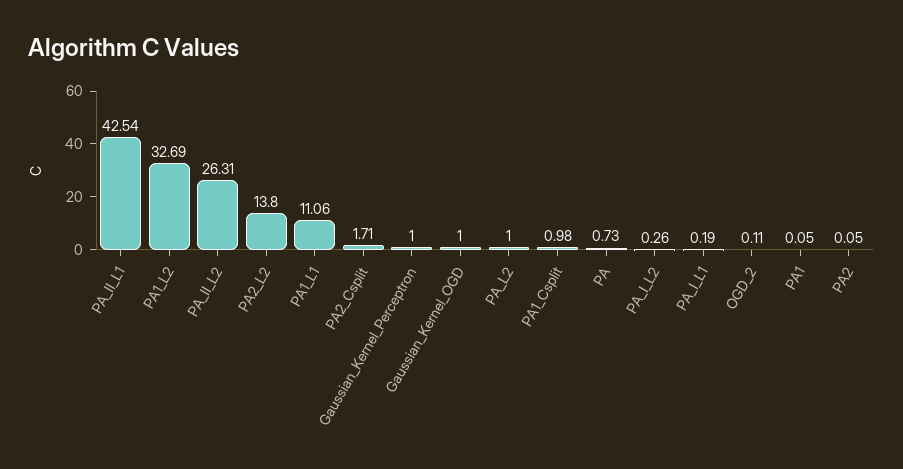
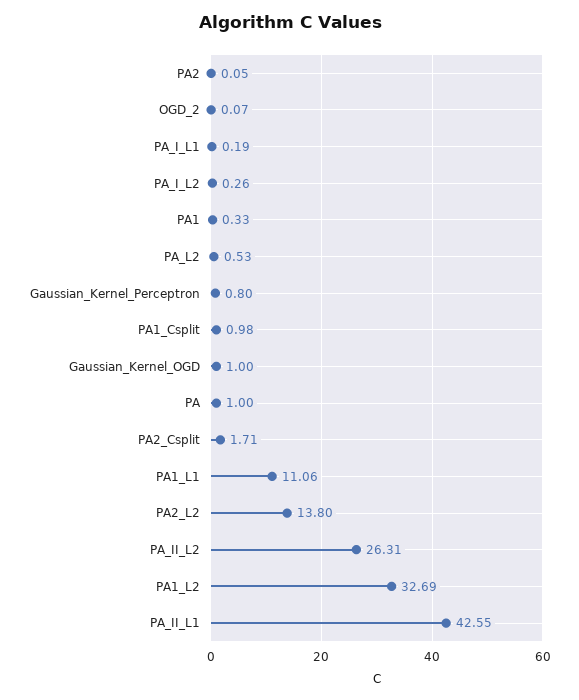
  {
-   "PA_II_L1": 42.54,
+   "PA_II_L1": 42.55,
    "PA1_L2": 32.69,
    "PA_II_L2": 26.31,
    "PA2_L2": 13.8,
    "PA1_L1": 11.06,
    "PA2_Csplit": 1.71,
-   "Gaussian_Kernel_Perceptron": 1,
+   "Gaussian_Kernel_Perceptron": 0.8,
    "Gaussian_Kernel_OGD": 1,
-   "PA_L2": 1,
+   "PA_L2": 0.53,
    "PA1_Csplit": 0.98,
-   "PA": 0.73,
+   "PA": 1,
    "PA_I_L2": 0.26,
    "PA_I_L1": 0.19,
-   "OGD_2": 0.11,
+   "OGD_2": 0.07,
-   "PA1": 0.05,
+   "PA1": 0.33,
    "PA2": 0.05
  }

